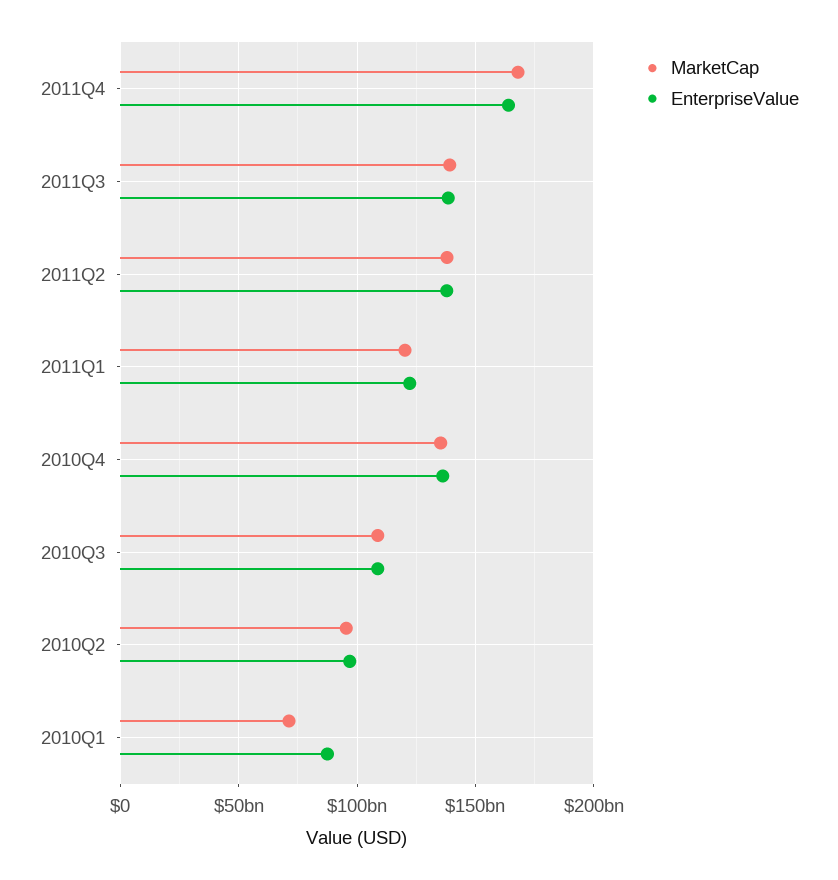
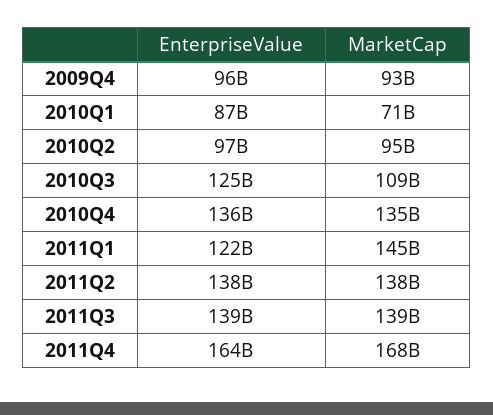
  {
    "MarketCap": {
      "2011Q4": 168000000000,
      "2011Q3": 139000000000,
      "2011Q2": 138000000000,
-     "2011Q1": 120000000000,
+     "2011Q1": 145000000000,
      "2010Q4": 135000000000,
      "2010Q3": 109000000000,
      "2010Q2": 95000000000,
-     "2010Q1": 71000000000
+     "2010Q1": 71000000000,
+     "2009Q4": 93000000000
    },
    "EnterpriseValue": {
      "2011Q4": 164000000000,
      "2011Q3": 139000000000,
      "2011Q2": 138000000000,
      "2011Q1": 122000000000,
      "2010Q4": 136000000000,
-     "2010Q3": 110000000000,
+     "2010Q3": 125000000000,
      "2010Q2": 97000000000,
-     "2010Q1": 87000000000
+     "2010Q1": 87000000000,
+     "2009Q4": 96000000000
    }
  }

